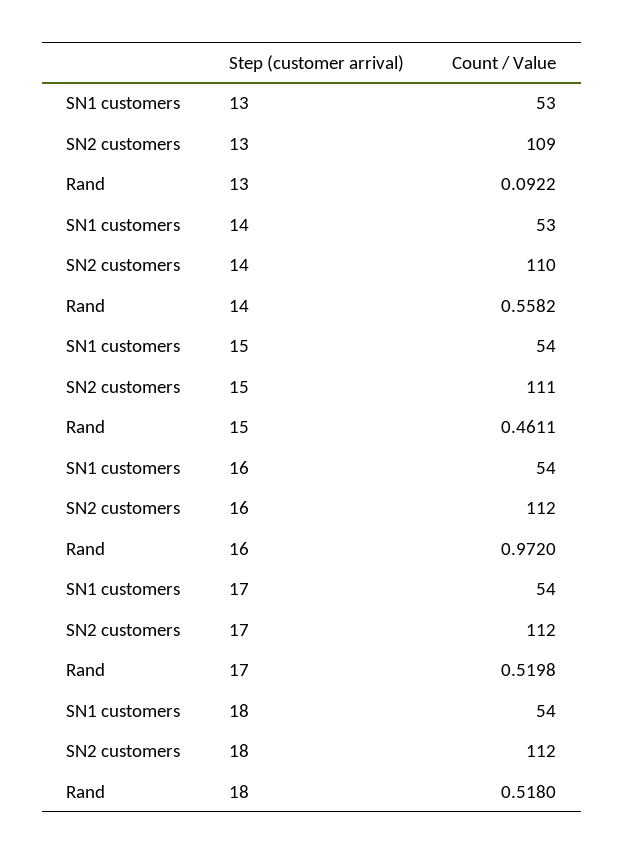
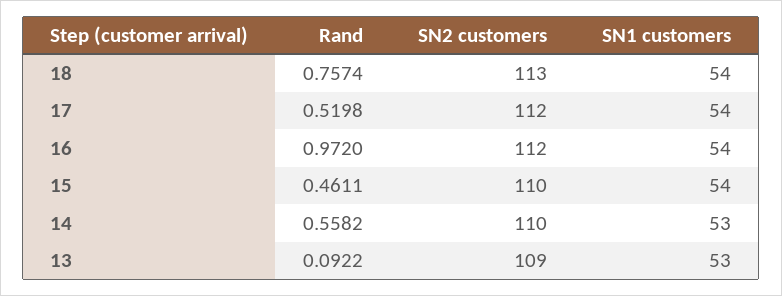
  {
    "SN1 customers": {
      "13": 53,
      "14": 53,
      "15": 54,
      "16": 54,
      "17": 54,
      "18": 54
    },
    "SN2 customers": {
      "13": 109,
      "14": 110,
-     "15": 111,
+     "15": 110,
      "16": 112,
      "17": 112,
-     "18": 112
+     "18": 113
    },
    "Rand": {
      "13": 0.0922,
      "14": 0.5582,
      "15": 0.4611,
      "16": 0.972,
      "17": 0.5198,
-     "18": 0.518
+     "18": 0.7574
    }
  }

